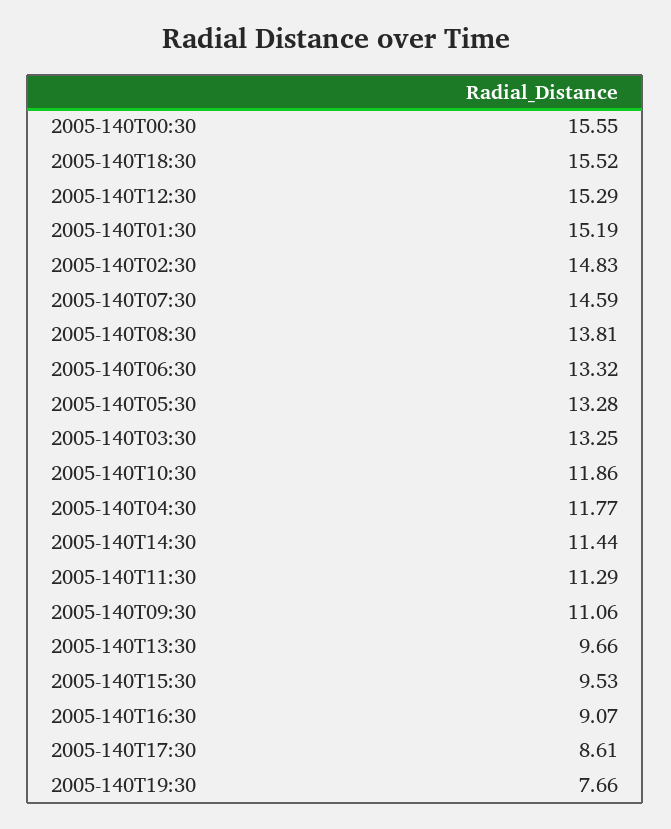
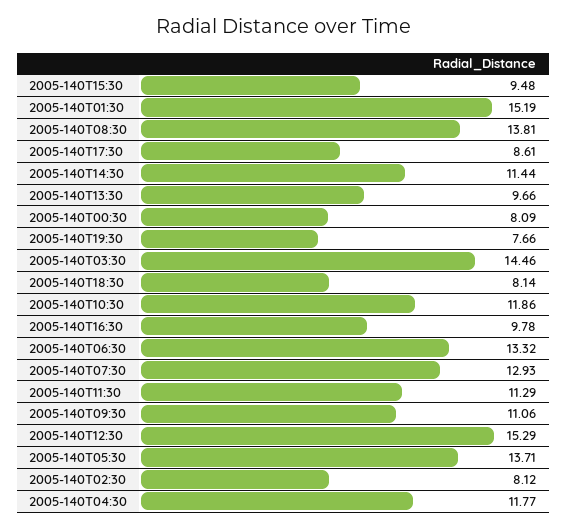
  {
-   "2005-140T00:30": 15.55,
+   "2005-140T00:30": 8.09,
-   "2005-140T18:30": 15.52,
+   "2005-140T18:30": 8.14,
    "2005-140T12:30": 15.29,
    "2005-140T01:30": 15.19,
-   "2005-140T02:30": 14.83,
+   "2005-140T02:30": 8.12,
-   "2005-140T07:30": 14.59,
+   "2005-140T07:30": 12.93,
    "2005-140T08:30": 13.81,
    "2005-140T06:30": 13.32,
-   "2005-140T05:30": 13.28,
+   "2005-140T05:30": 13.71,
-   "2005-140T03:30": 13.25,
+   "2005-140T03:30": 14.46,
    "2005-140T10:30": 11.86,
    "2005-140T04:30": 11.77,
    "2005-140T14:30": 11.44,
    "2005-140T11:30": 11.29,
    "2005-140T09:30": 11.06,
    "2005-140T13:30": 9.66,
-   "2005-140T15:30": 9.53,
+   "2005-140T15:30": 9.48,
-   "2005-140T16:30": 9.07,
+   "2005-140T16:30": 9.78,
    "2005-140T17:30": 8.61,
    "2005-140T19:30": 7.66
  }

